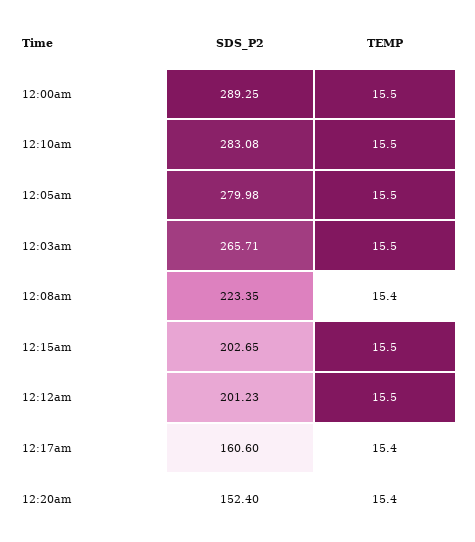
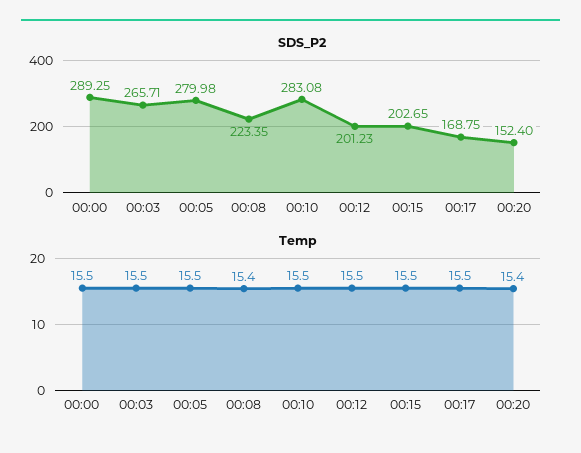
  {
    "SDS_P2": {
      "12:00am": 289.25,
      "12:10am": 283.08,
      "12:05am": 279.98,
      "12:03am": 265.71,
      "12:08am": 223.35,
      "12:15am": 202.65,
      "12:12am": 201.23,
-     "12:17am": 160.6,
+     "12:17am": 168.75,
      "12:20am": 152.4
    },
    "TEMP": {
      "12:00am": 15.5,
      "12:10am": 15.5,
      "12:05am": 15.5,
      "12:03am": 15.5,
      "12:08am": 15.4,
      "12:15am": 15.5,
      "12:12am": 15.5,
-     "12:17am": 15.4,
+     "12:17am": 15.5,
      "12:20am": 15.4
    }
  }

